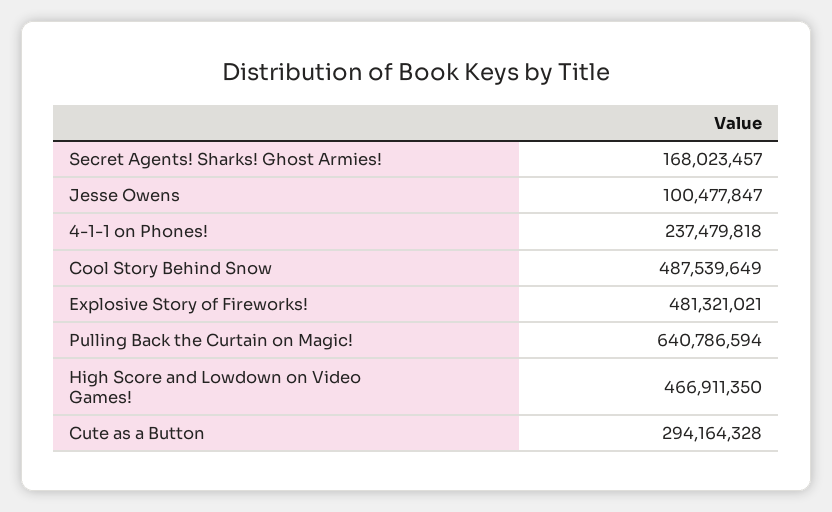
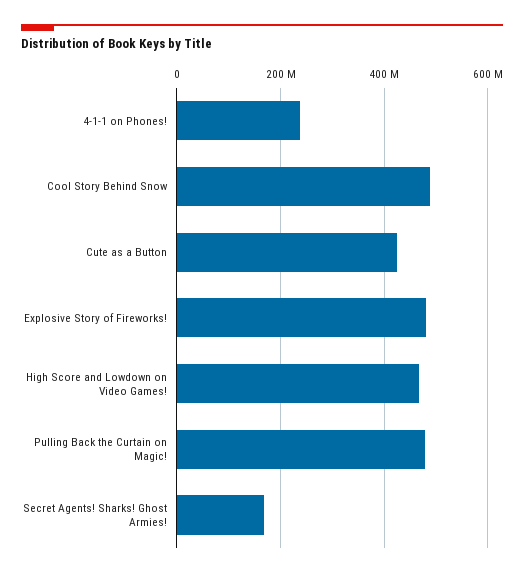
  {
    "Secret Agents! Sharks! Ghost Armies!": 168023457,
-   "Jesse Owens": 100477847,
    "4-1-1 on Phones!": 237479818,
    "Cool Story Behind Snow": 487539649,
    "Explosive Story of Fireworks!": 481321021,
-   "Pulling Back the Curtain on Magic!": 640786594,
+   "Pulling Back the Curtain on Magic!": 480000000,
    "High Score and Lowdown on Video Games!": 466911350,
-   "Cute as a Button": 294164328
+   "Cute as a Button": 420000000
  }

